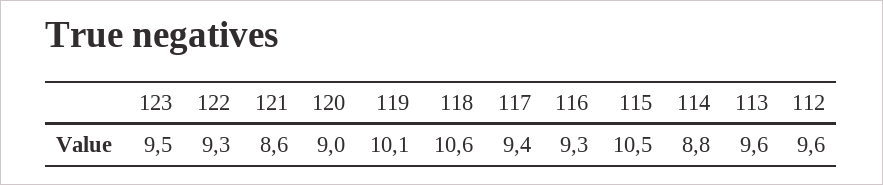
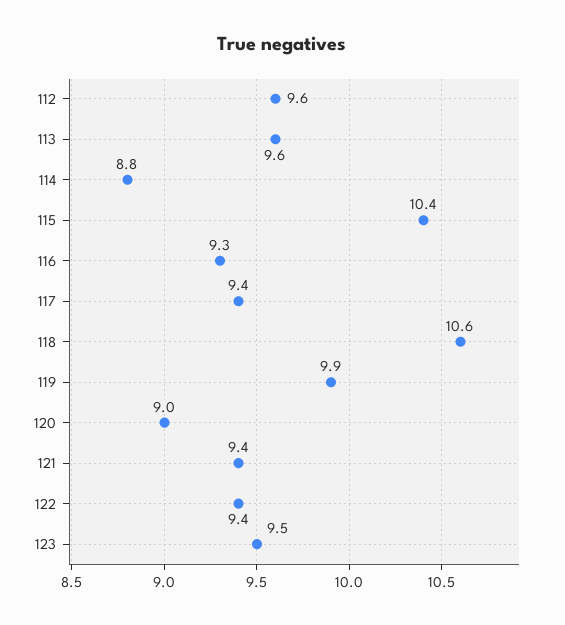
  {
    "123": 9.5,
-   "122": 9.3,
+   "122": 9.4,
-   "121": 8.6,
+   "121": 9.4,
    "120": 9,
-   "119": 10.1,
+   "119": 9.9,
    "118": 10.6,
    "117": 9.4,
    "116": 9.3,
-   "115": 10.5,
+   "115": 10.4,
    "114": 8.8,
    "113": 9.6,
    "112": 9.6
  }

